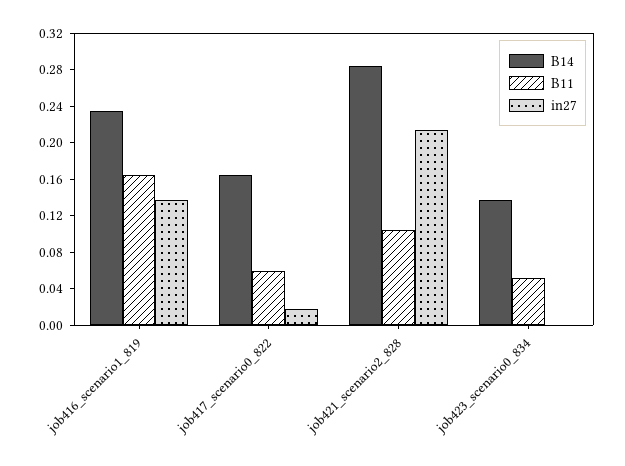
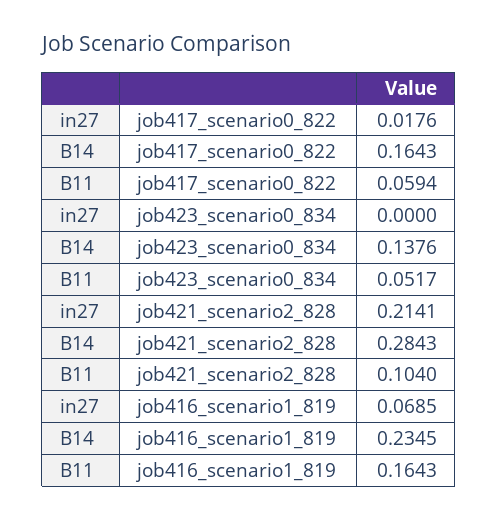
  {
    "B14": {
      "job416_scenario1_819": 0.2345,
      "job417_scenario0_822": 0.1643,
      "job421_scenario2_828": 0.2843,
      "job423_scenario0_834": 0.1376
    },
    "B11": {
      "job416_scenario1_819": 0.1643,
      "job417_scenario0_822": 0.0594,
      "job421_scenario2_828": 0.104,
      "job423_scenario0_834": 0.0517
    },
    "in27": {
-     "job416_scenario1_819": 0.14,
+     "job416_scenario1_819": 0.0685,
      "job417_scenario0_822": 0.0176,
      "job421_scenario2_828": 0.2141,
      "job423_scenario0_834": 0
    }
  }

